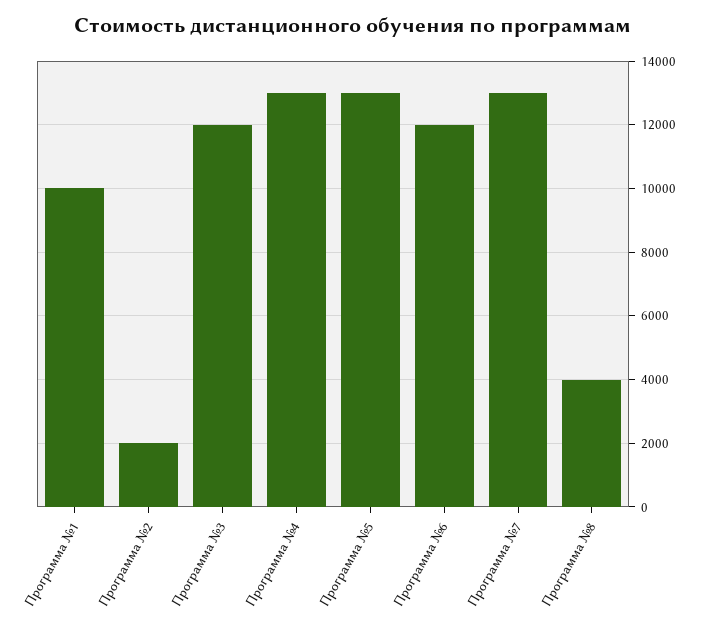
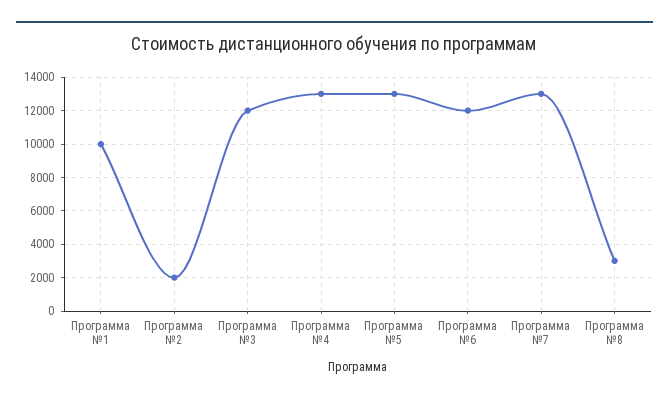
  {
    "Программа №1": 10000,
    "Программа №2": 2000,
    "Программа №3": 12000,
    "Программа №4": 13000,
    "Программа №5": 13000,
    "Программа №6": 12000,
    "Программа №7": 13000,
-   "Программа №8": 4000
+   "Программа №8": 3000
  }

